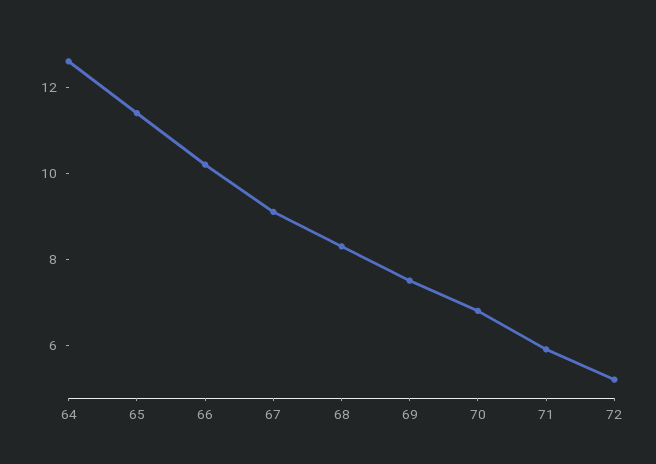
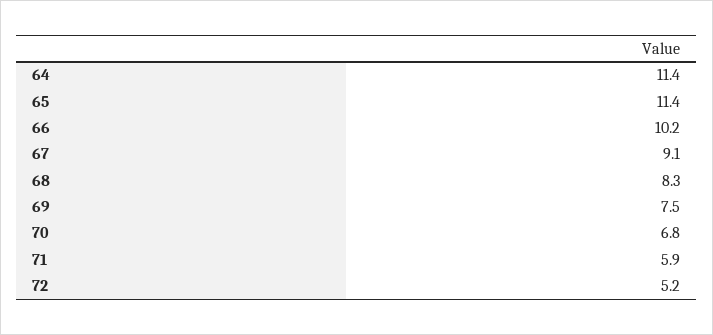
  {
-   "64": 12.5,
+   "64": 11.4,
    "65": 11.4,
    "66": 10.2,
    "67": 9.1,
    "68": 8.3,
    "69": 7.5,
    "70": 6.8,
    "71": 5.9,
    "72": 5.2
  }

